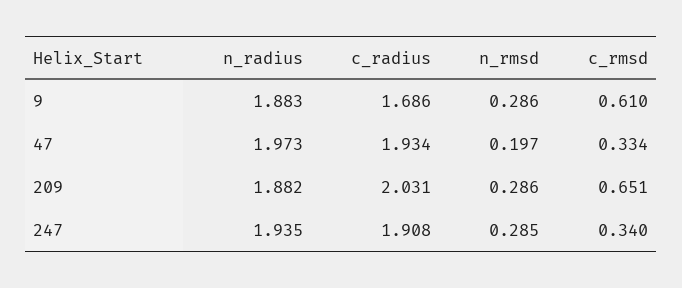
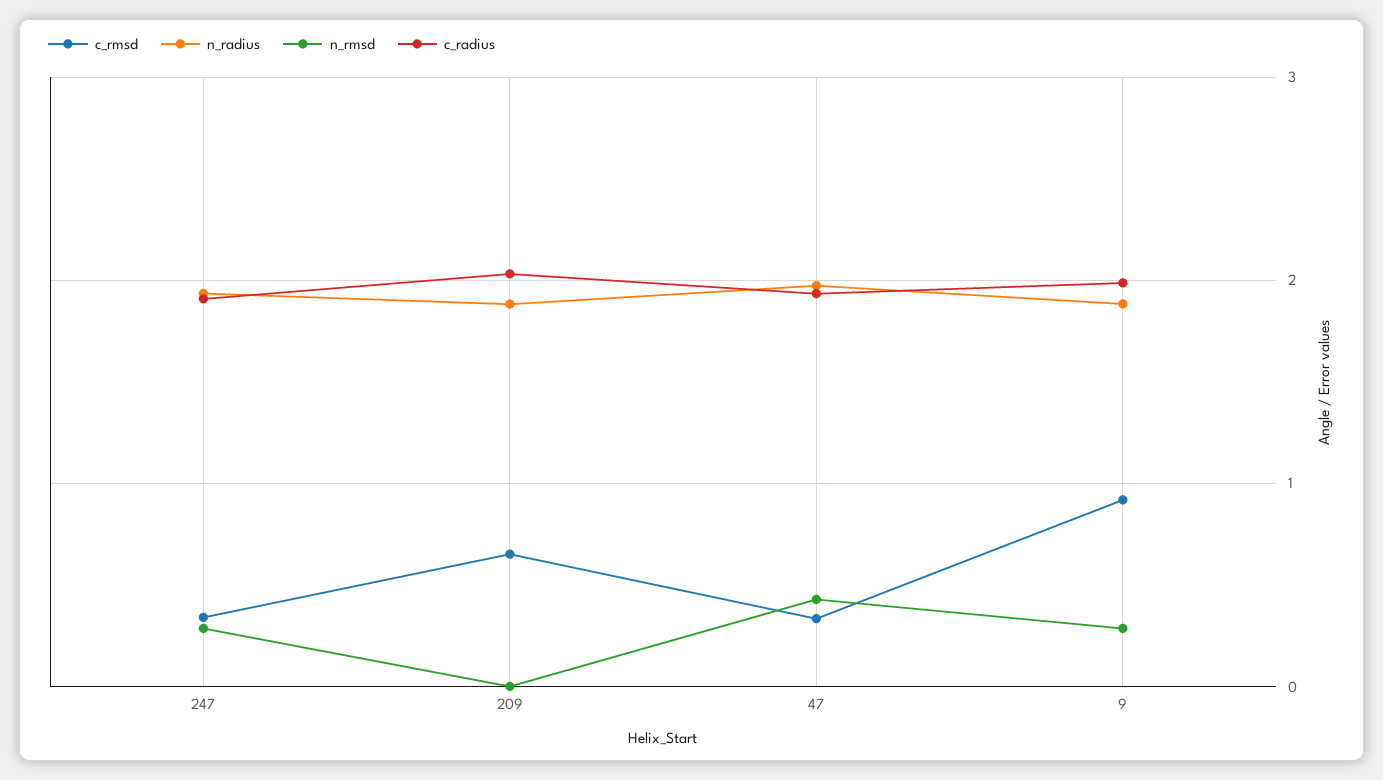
  {
    "n_radius": {
      "9": 1.883,
      "47": 1.973,
      "209": 1.882,
      "247": 1.935
    },
    "c_radius": {
-     "9": 1.686,
+     "9": 2,
      "47": 1.934,
      "209": 2.031,
      "247": 1.908
    },
    "n_rmsd": {
      "9": 0.286,
-     "47": 0.197,
+     "47": 0.4,
-     "209": 0.286,
+     "209": 0,
      "247": 0.285
    },
    "c_rmsd": {
-     "9": 0.61,
+     "9": 0.9,
      "47": 0.334,
      "209": 0.651,
      "247": 0.34
    }
  }

